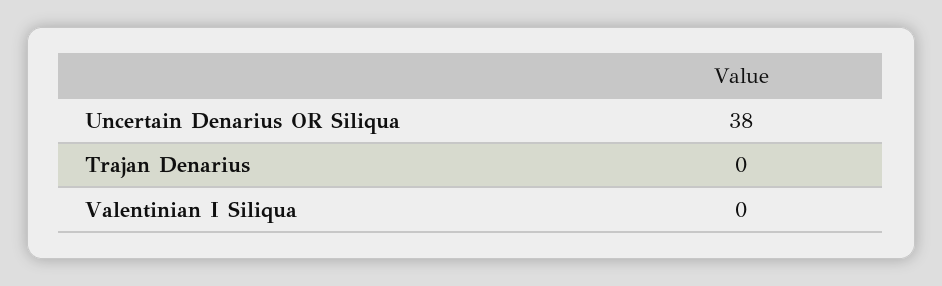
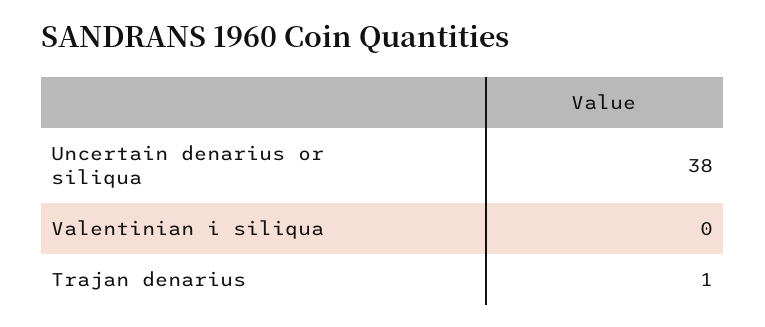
  {
    "Uncertain Denarius OR Siliqua": 38,
-   "Trajan Denarius": 0,
+   "Trajan Denarius": 1,
    "Valentinian I Siliqua": 0
  }

